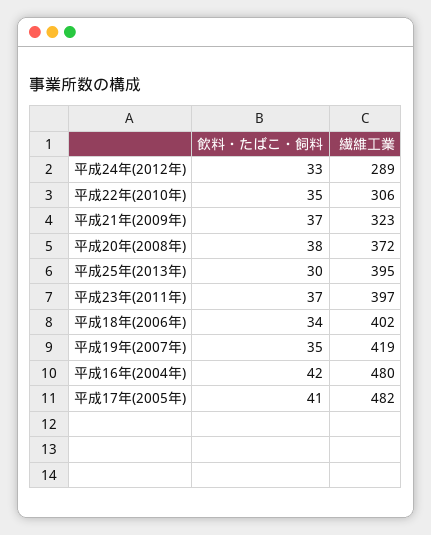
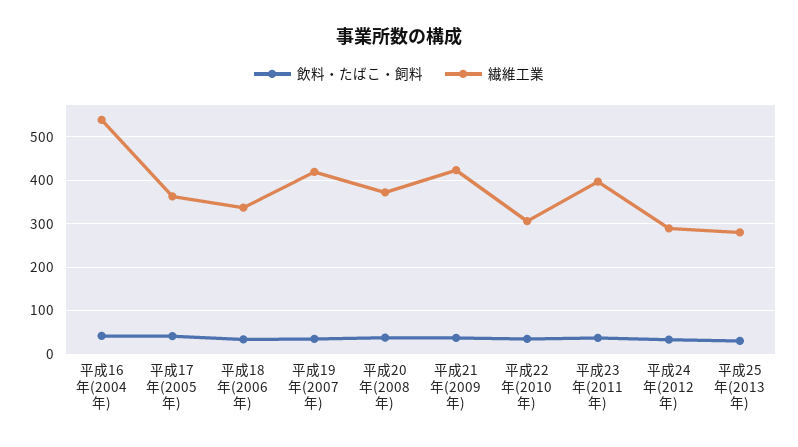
  {
    "飲料・たばこ・飼料": {
      "平成24年(2012年)": 33,
      "平成22年(2010年)": 35,
      "平成21年(2009年)": 37,
      "平成20年(2008年)": 38,
      "平成25年(2013年)": 30,
      "平成23年(2011年)": 37,
      "平成18年(2006年)": 34,
      "平成19年(2007年)": 35,
      "平成16年(2004年)": 42,
      "平成17年(2005年)": 41
    },
    "繊維工業": {
      "平成24年(2012年)": 289,
      "平成22年(2010年)": 306,
-     "平成21年(2009年)": 323,
+     "平成21年(2009年)": 420,
      "平成20年(2008年)": 372,
-     "平成25年(2013年)": 395,
+     "平成25年(2013年)": 280,
      "平成23年(2011年)": 397,
-     "平成18年(2006年)": 402,
+     "平成18年(2006年)": 340,
      "平成19年(2007年)": 419,
-     "平成16年(2004年)": 480,
+     "平成16年(2004年)": 540,
-     "平成17年(2005年)": 482
+     "平成17年(2005年)": 360
    }
  }

